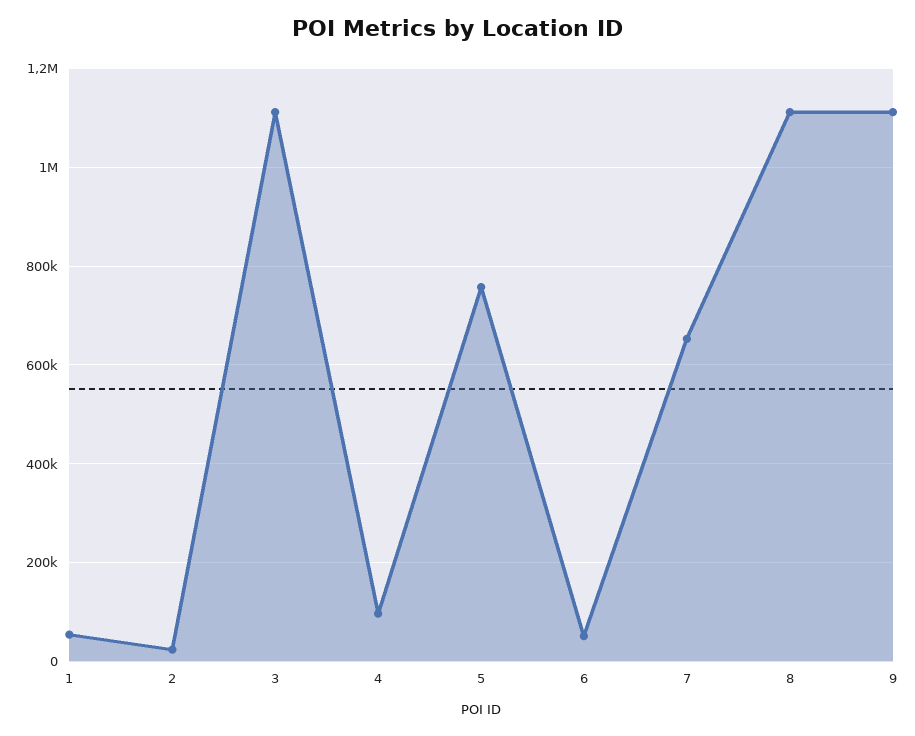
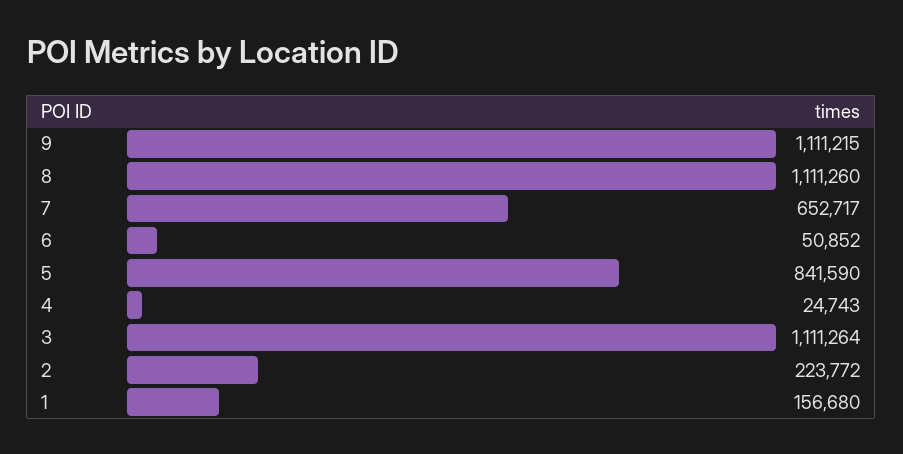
  {
-   "1": 60000,
+   "1": 156680,
-   "2": 20000,
+   "2": 223772,
    "3": 1111264,
-   "4": 100000,
+   "4": 24743,
-   "5": 760000,
+   "5": 841590,
    "6": 50852,
    "7": 652717,
    "8": 1111260,
    "9": 1111215
  }

